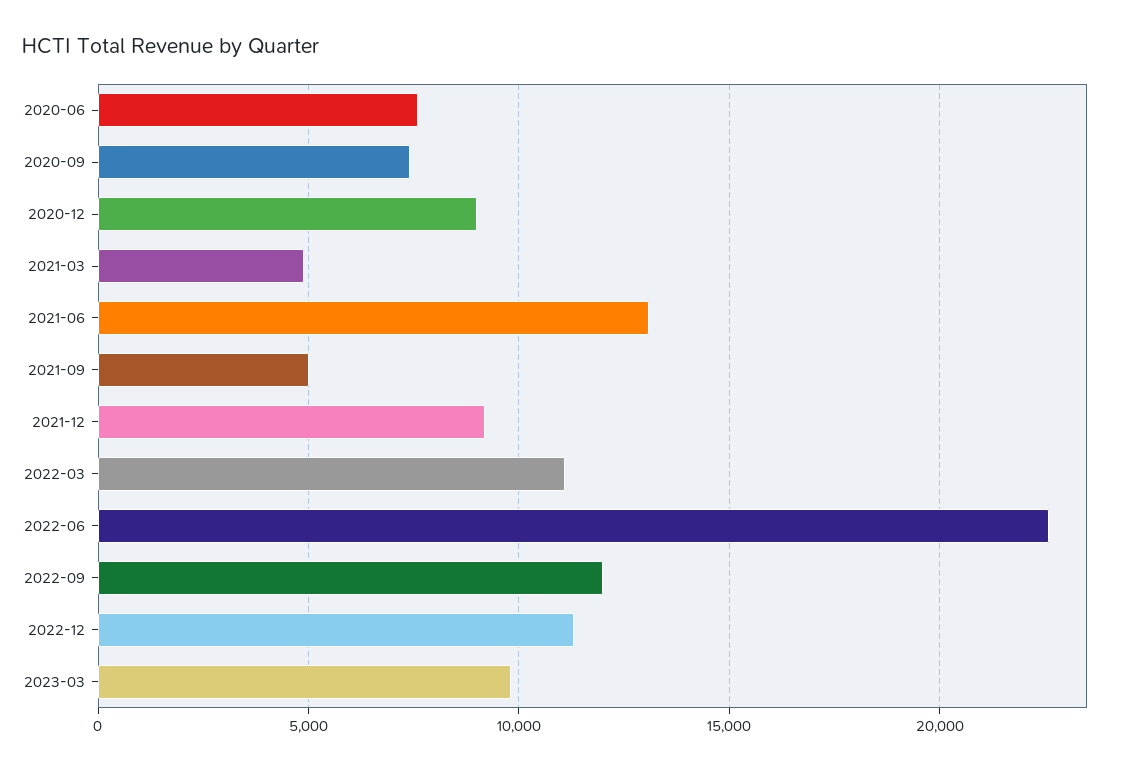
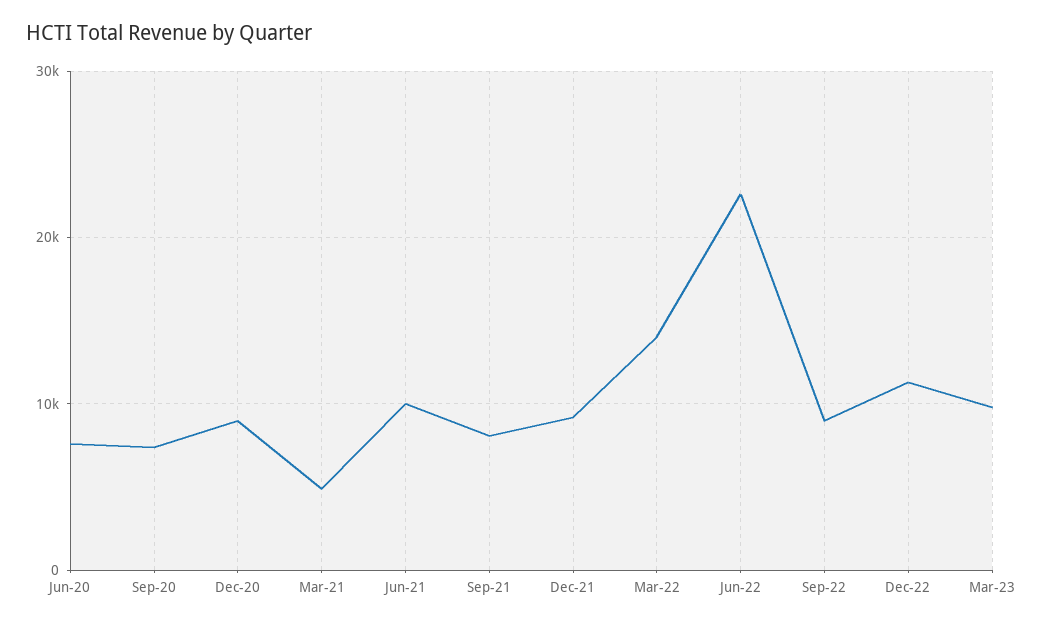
  {
    "2020-06": 7500,
    "2020-09": 7500,
    "2020-12": 9000,
    "2021-03": 5000,
-   "2021-06": 13000,
+   "2021-06": 10000,
-   "2021-09": 5000,
+   "2021-09": 8000,
    "2021-12": 9000,
-   "2022-03": 11000,
+   "2022-03": 14000,
    "2022-06": 22500,
-   "2022-09": 12000,
+   "2022-09": 9000,
    "2022-12": 11500,
    "2023-03": 10000
  }

